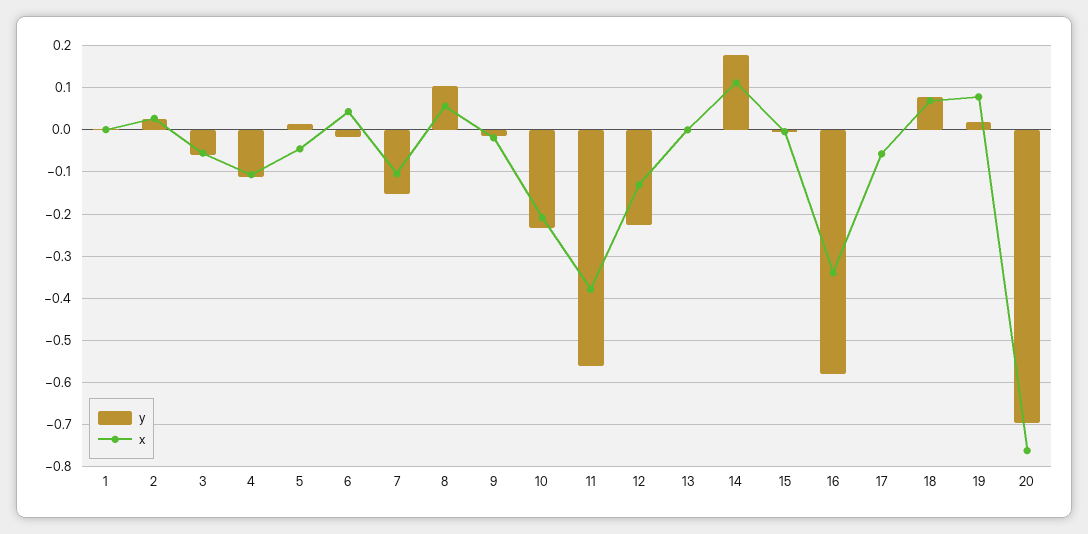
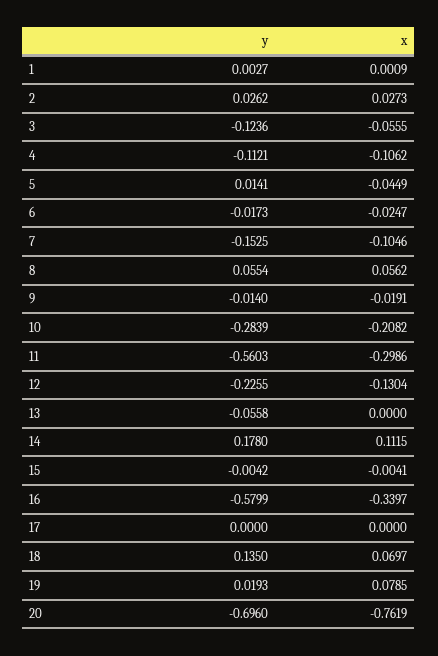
  {
    "y": {
      "1": 0.0027,
      "2": 0.0262,
-     "3": -0.06,
+     "3": -0.1236,
      "4": -0.1121,
      "5": 0.0141,
      "6": -0.0173,
      "7": -0.1525,
-     "8": 0.1,
+     "8": 0.0554,
      "9": -0.014,
-     "10": -0.24,
+     "10": -0.2839,
      "11": -0.5603,
      "12": -0.2255,
-     "13": 0,
+     "13": -0.0558,
      "14": 0.178,
      "15": -0.0042,
      "16": -0.5799,
      "17": 0,
-     "18": 0.08,
+     "18": 0.135,
      "19": 0.0193,
      "20": -0.696
    },
    "x": {
      "1": 0.0009,
      "2": 0.0273,
      "3": -0.0555,
      "4": -0.1062,
      "5": -0.0449,
-     "6": 0.04,
+     "6": -0.0247,
      "7": -0.1046,
      "8": 0.0562,
      "9": -0.0191,
      "10": -0.2082,
-     "11": -0.38,
+     "11": -0.2986,
      "12": -0.1304,
      "13": 0,
      "14": 0.1115,
      "15": -0.0041,
      "16": -0.3397,
-     "17": -0.06,
+     "17": 0,
      "18": 0.0697,
      "19": 0.0785,
      "20": -0.7619
    }
  }

